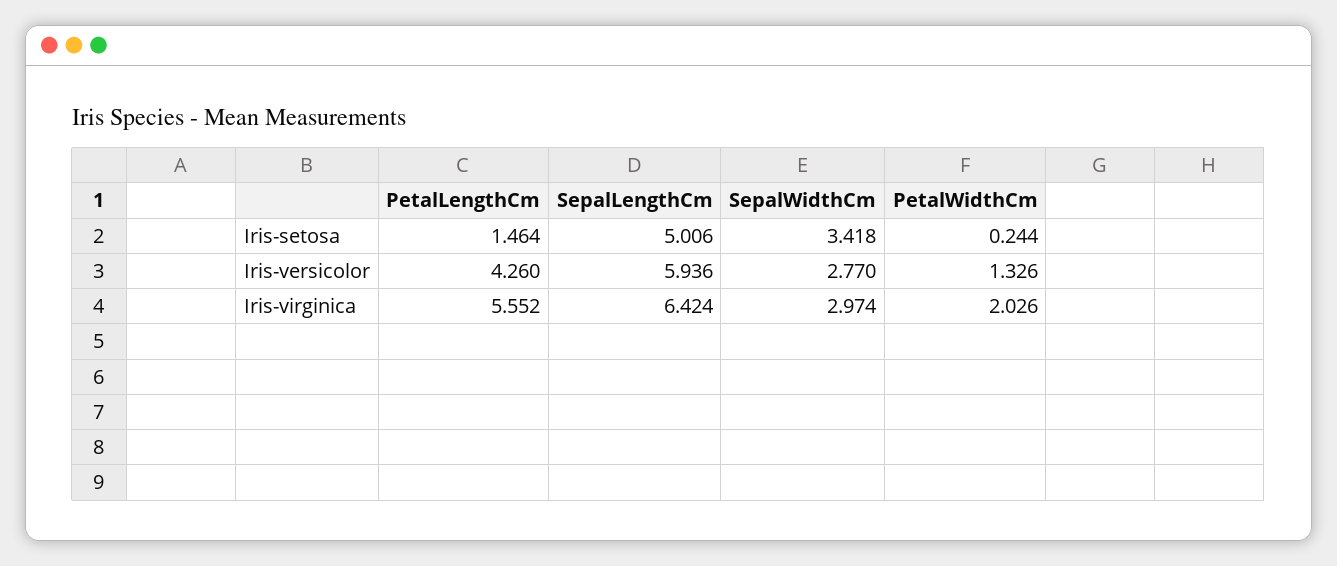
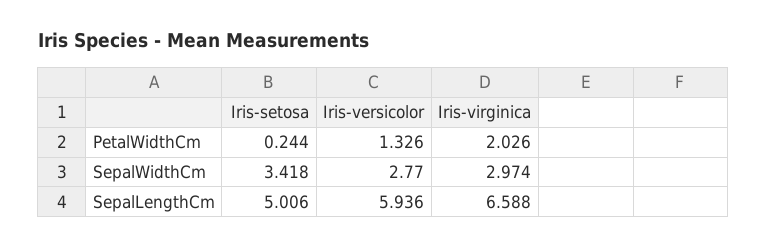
  {
-   "PetalLengthCm": {
-     "Iris-setosa": 1.464,
-     "Iris-versicolor": 4.26,
-     "Iris-virginica": 5.552
-   },
    "SepalLengthCm": {
      "Iris-setosa": 5.006,
      "Iris-versicolor": 5.936,
-     "Iris-virginica": 6.424
+     "Iris-virginica": 6.588
    },
    "SepalWidthCm": {
      "Iris-setosa": 3.418,
      "Iris-versicolor": 2.77,
      "Iris-virginica": 2.974
    },
    "PetalWidthCm": {
      "Iris-setosa": 0.244,
      "Iris-versicolor": 1.326,
      "Iris-virginica": 2.026
    }
  }

